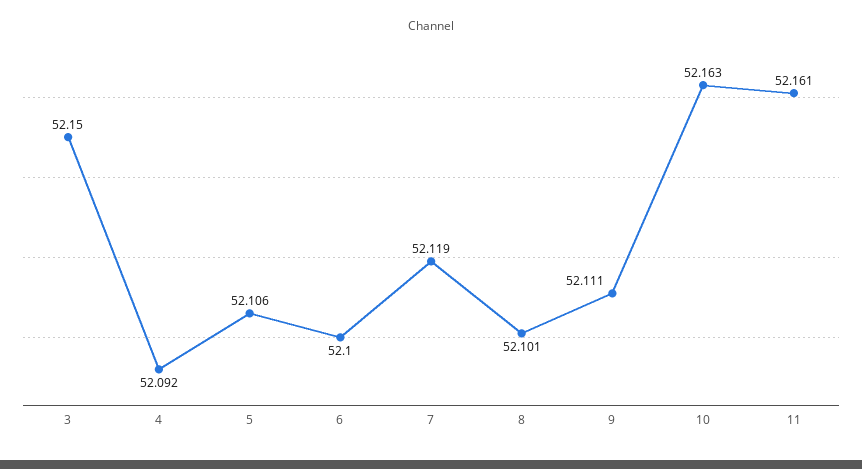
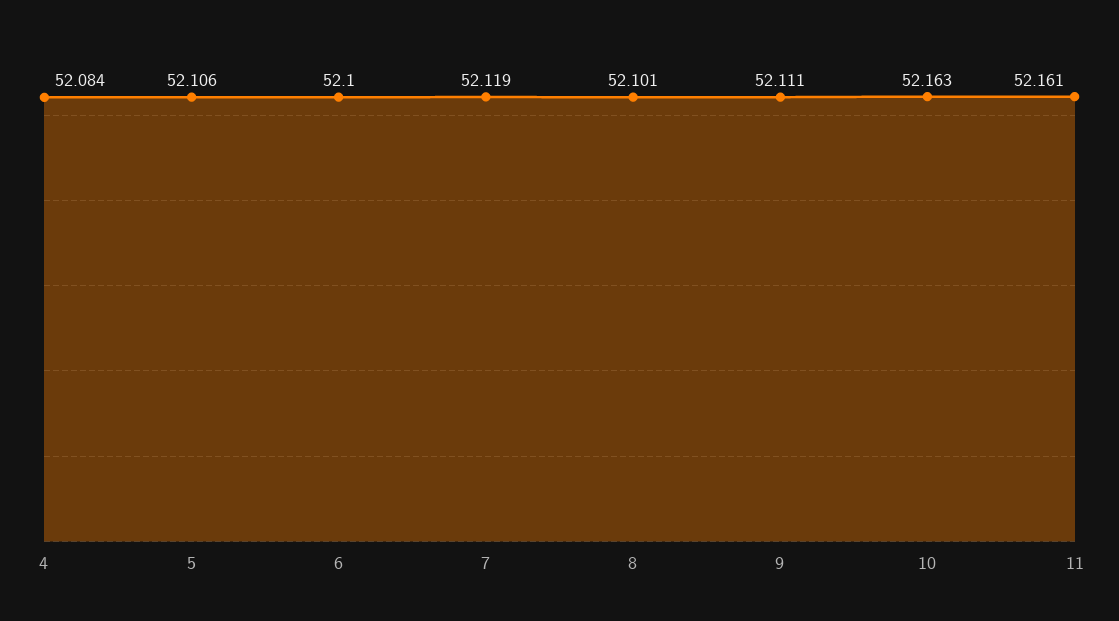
  {
-   "3": 52.15,
-   "4": 52.092,
+   "4": 52.084,
    "5": 52.106,
    "6": 52.1,
    "7": 52.119,
    "8": 52.101,
    "9": 52.111,
    "10": 52.163,
    "11": 52.161
  }

